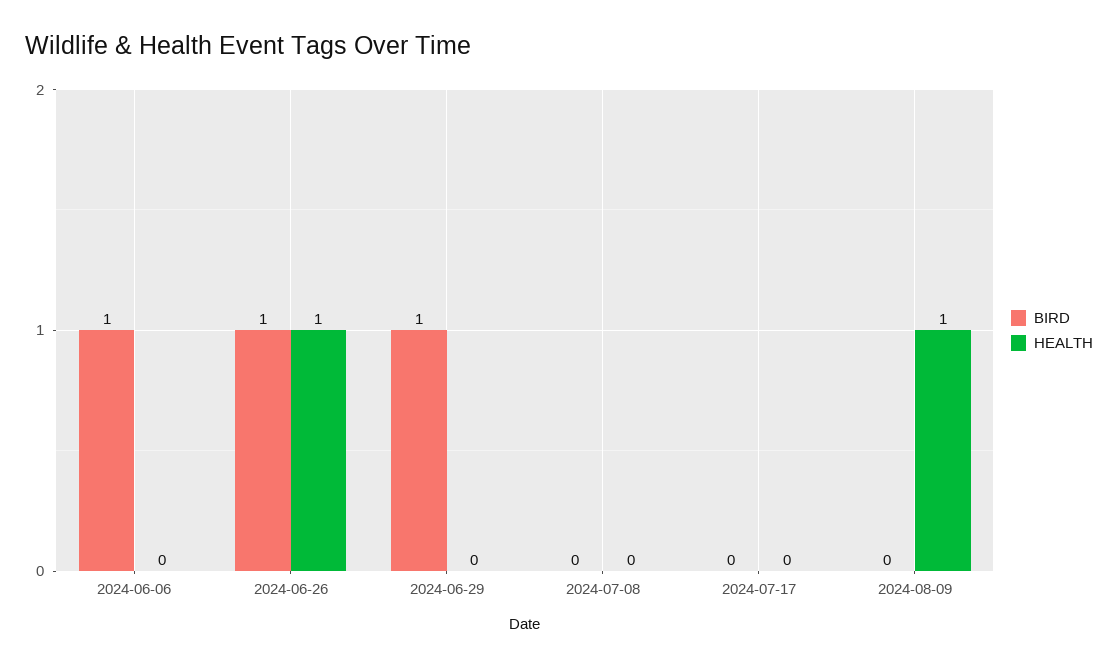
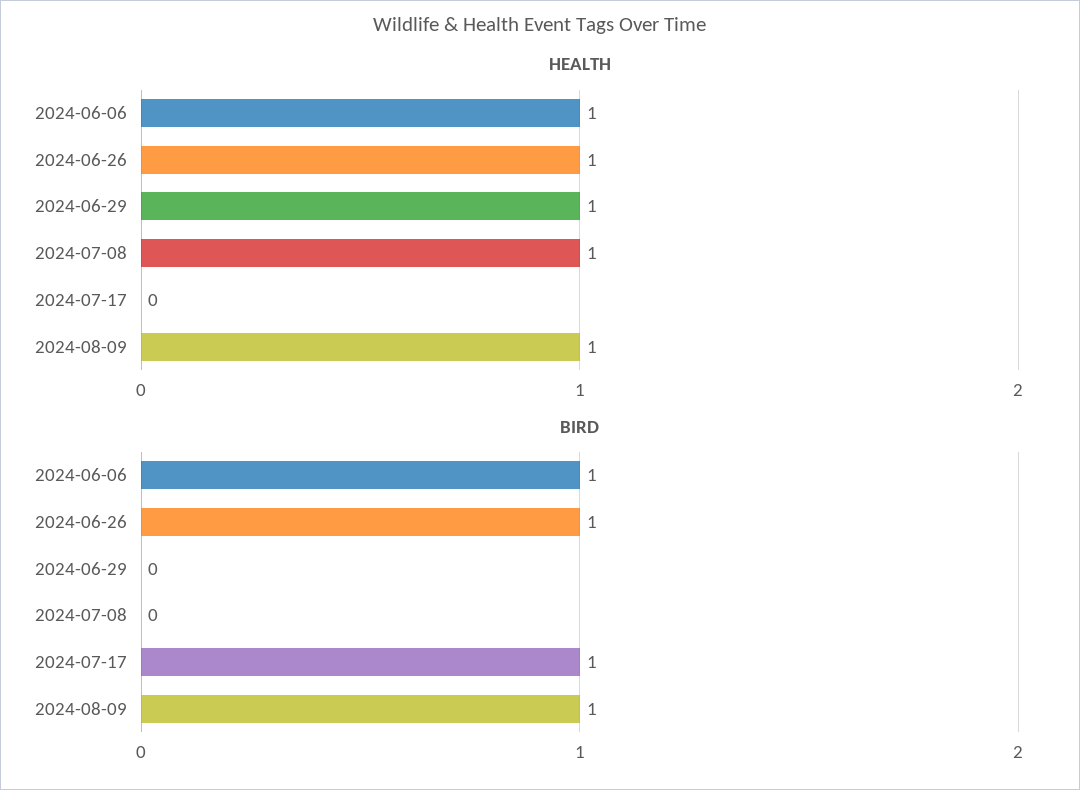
  {
    "BIRD": {
      "2024-06-06": 1,
      "2024-06-26": 1,
-     "2024-06-29": 1,
+     "2024-06-29": 0,
      "2024-07-08": 0,
-     "2024-07-17": 0,
+     "2024-07-17": 1,
-     "2024-08-09": 0
+     "2024-08-09": 1
    },
    "HEALTH": {
-     "2024-06-06": 0,
+     "2024-06-06": 1,
      "2024-06-26": 1,
-     "2024-06-29": 0,
+     "2024-06-29": 1,
-     "2024-07-08": 0,
+     "2024-07-08": 1,
      "2024-07-17": 0,
      "2024-08-09": 1
    }
  }

